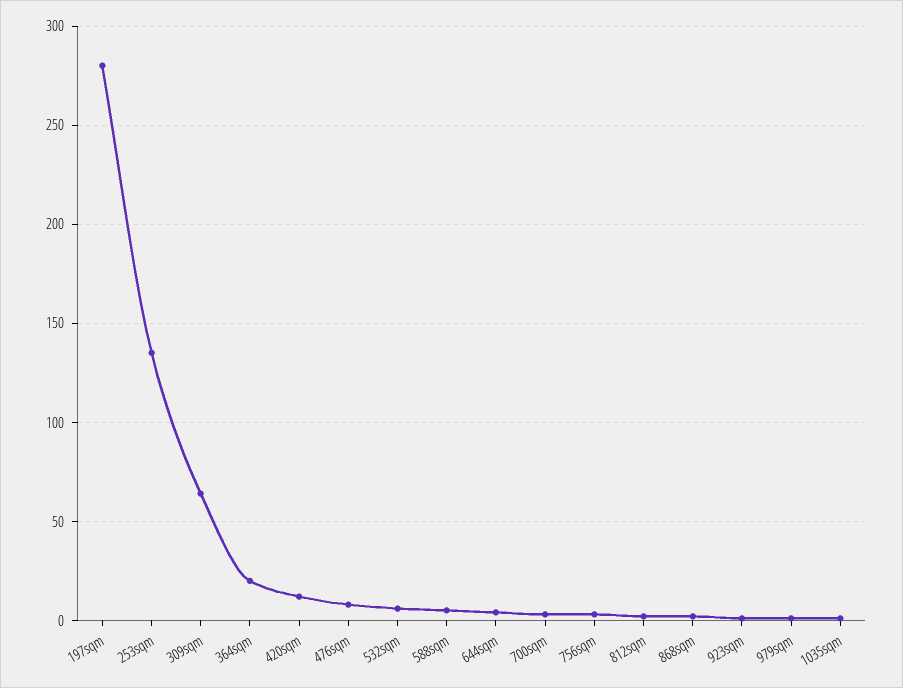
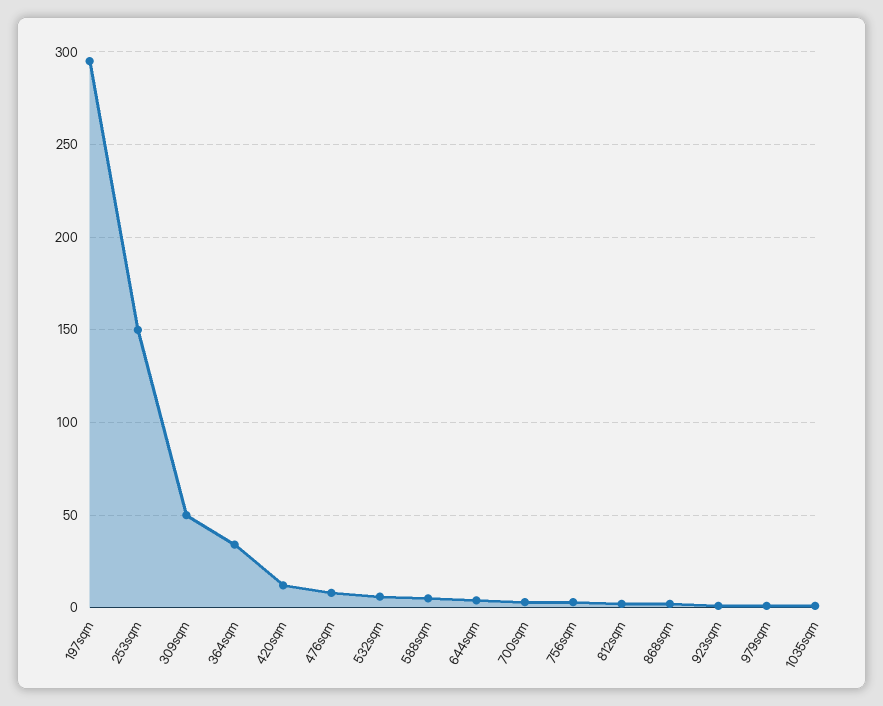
  {
-   "197sqm": 280,
+   "197sqm": 295,
-   "253sqm": 135,
+   "253sqm": 150,
-   "309sqm": 65,
+   "309sqm": 50,
-   "364sqm": 20,
+   "364sqm": 35,
    "420sqm": 10,
    "476sqm": 10,
    "532sqm": 5,
    "588sqm": 5,
    "644sqm": 5,
    "700sqm": 5,
    "756sqm": 5,
    "812sqm": 0,
    "868sqm": 0,
    "923sqm": 0,
    "979sqm": 0,
    "1035sqm": 0
  }

